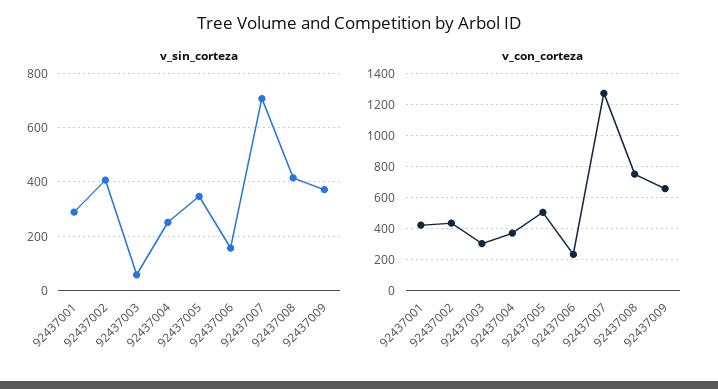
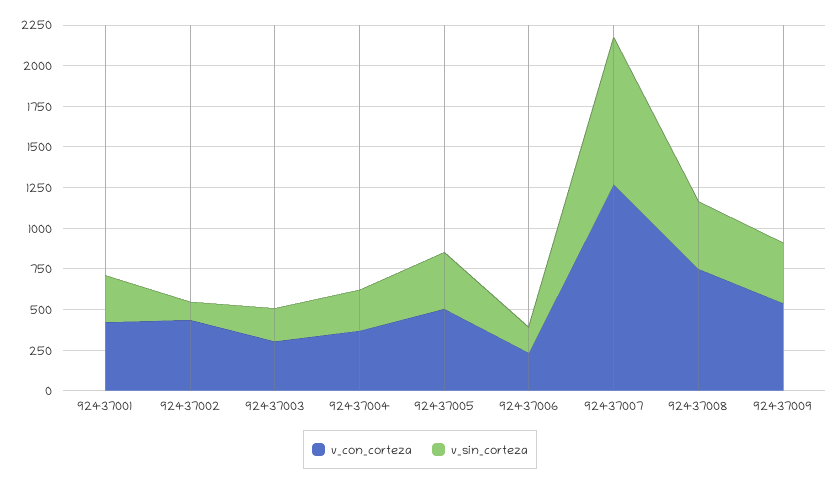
  {
    "v_sin_corteza": {
      "92437001": 300,
-     "92437002": 400,
+     "92437002": 100,
-     "92437003": 50,
+     "92437003": 200,
      "92437004": 250,
      "92437005": 350,
      "92437006": 150,
-     "92437007": 700,
+     "92437007": 900,
      "92437008": 425,
      "92437009": 375
    },
    "v_con_corteza": {
      "92437001": 400,
      "92437002": 450,
      "92437003": 300,
      "92437004": 350,
      "92437005": 500,
      "92437006": 250,
      "92437007": 1250,
      "92437008": 750,
-     "92437009": 650
+     "92437009": 550
    }
  }

